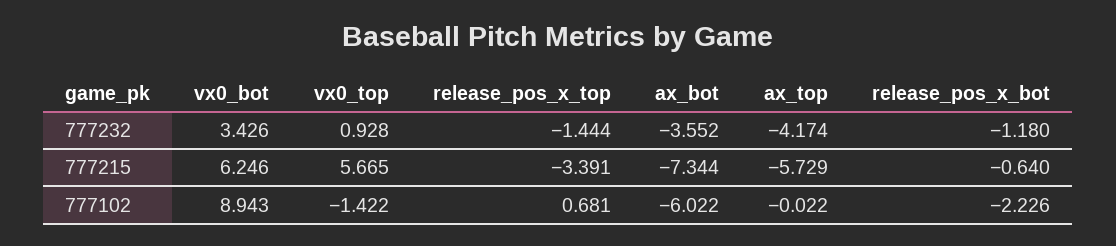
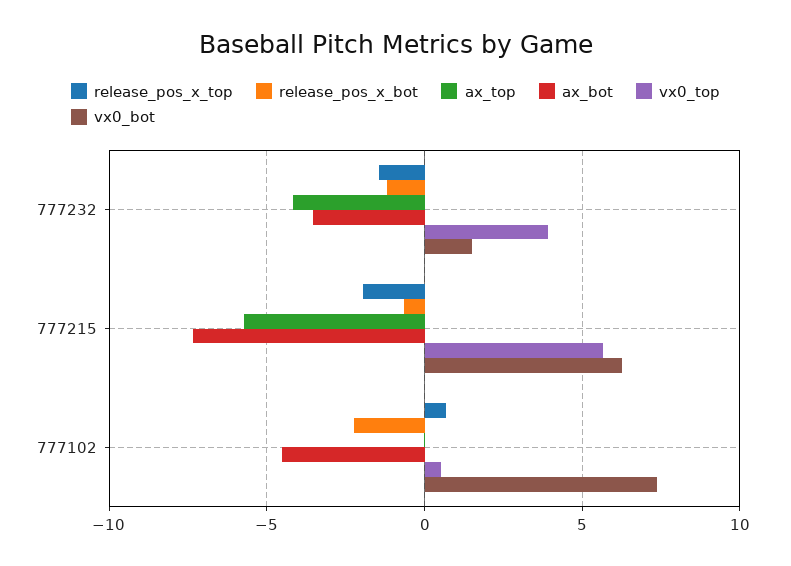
  {
    "vx0_bot": {
-     "777232": 3.426,
+     "777232": 1.5,
      "777215": 6.246,
-     "777102": 8.943
+     "777102": 7.5
    },
    "vx0_top": {
-     "777232": 0.928,
+     "777232": 4,
      "777215": 5.665,
-     "777102": -1.422
+     "777102": 0.5
    },
    "release_pos_x_top": {
      "777232": -1.444,
-     "777215": -3.391,
+     "777215": -2,
      "777102": 0.681
    },
    "ax_bot": {
      "777232": -3.552,
      "777215": -7.344,
-     "777102": -6.022
+     "777102": -4.5
    },
    "ax_top": {
      "777232": -4.174,
      "777215": -5.729,
      "777102": -0.022
    },
    "release_pos_x_bot": {
      "777232": -1.18,
      "777215": -0.64,
      "777102": -2.226
    }
  }

